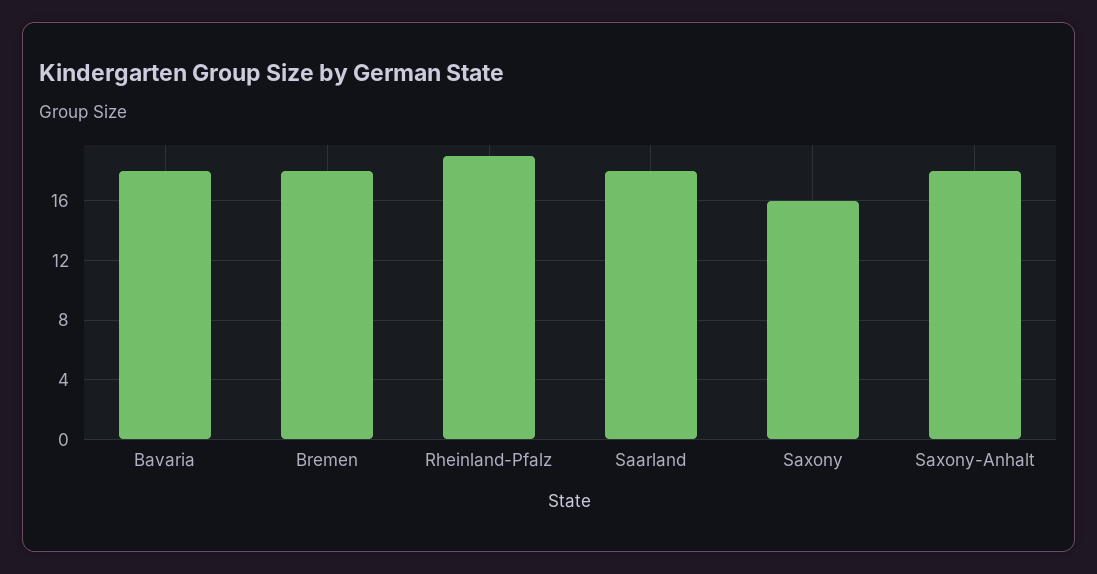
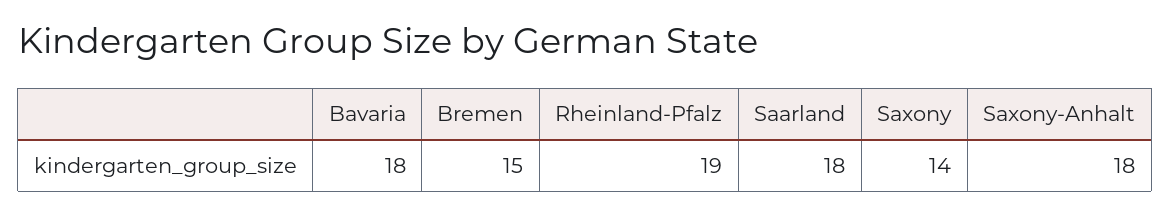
  {
    "Bavaria": 18,
-   "Bremen": 18,
+   "Bremen": 15,
    "Rheinland-Pfalz": 19,
    "Saarland": 18,
-   "Saxony": 16,
+   "Saxony": 14,
    "Saxony-Anhalt": 18
  }

